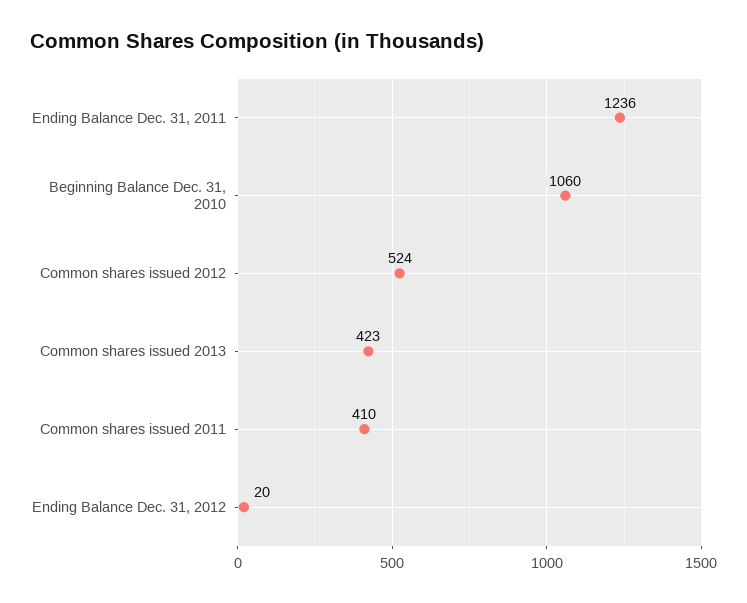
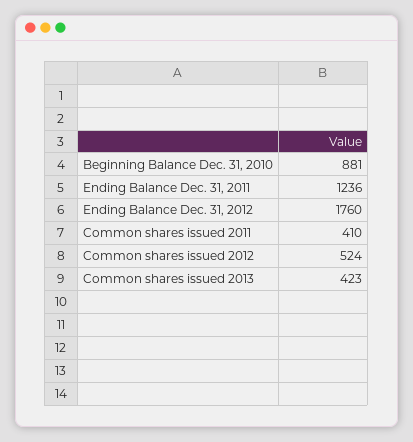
  {
    "Ending Balance Dec. 31, 2011": 1236,
-   "Beginning Balance Dec. 31, 2010": 1060,
+   "Beginning Balance Dec. 31, 2010": 881,
    "Common shares issued 2012": 524,
    "Common shares issued 2013": 423,
    "Common shares issued 2011": 410,
-   "Ending Balance Dec. 31, 2012": 20
+   "Ending Balance Dec. 31, 2012": 1760
  }

